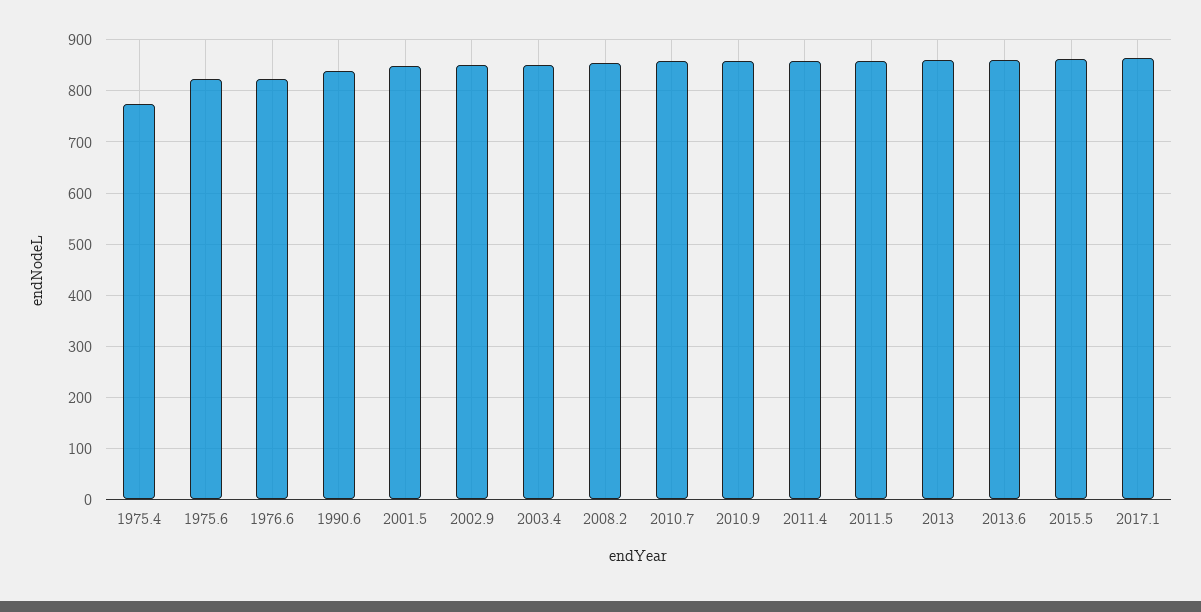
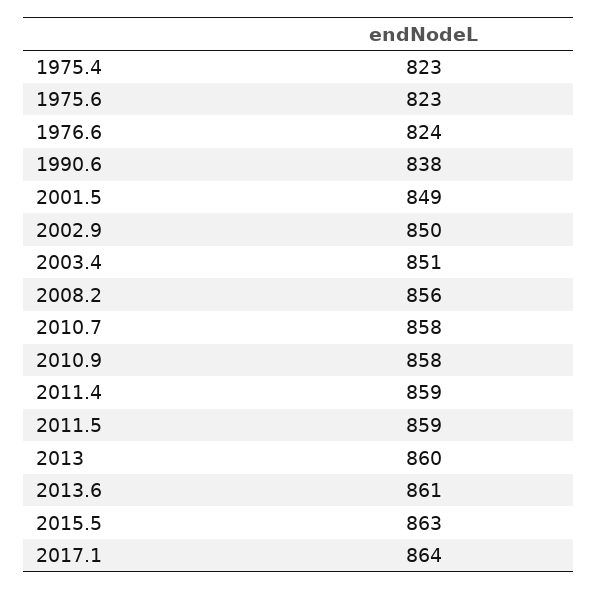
  {
-   "1975.4": 780,
+   "1975.4": 823,
    "1975.6": 823,
    "1976.6": 824,
    "1990.6": 838,
    "2001.5": 849,
    "2002.9": 850,
    "2003.4": 851,
    "2008.2": 856,
    "2010.7": 858,
    "2010.9": 858,
    "2011.4": 859,
    "2011.5": 859,
    "2013": 860,
    "2013.6": 861,
    "2015.5": 863,
    "2017.1": 864
  }

